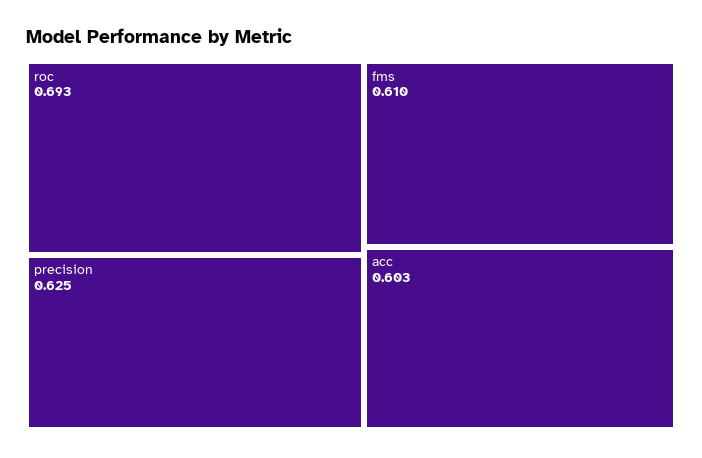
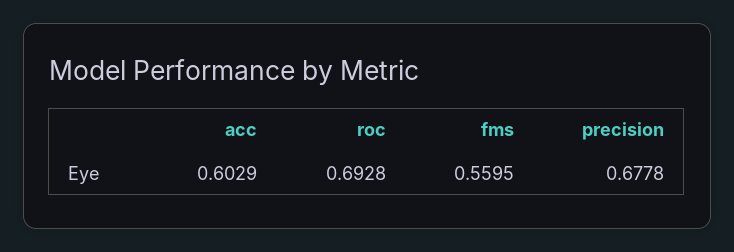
  {
    "roc": 0.6928,
-   "precision": 0.625,
+   "precision": 0.6778,
-   "fms": 0.61,
+   "fms": 0.5595,
    "acc": 0.6029
  }

